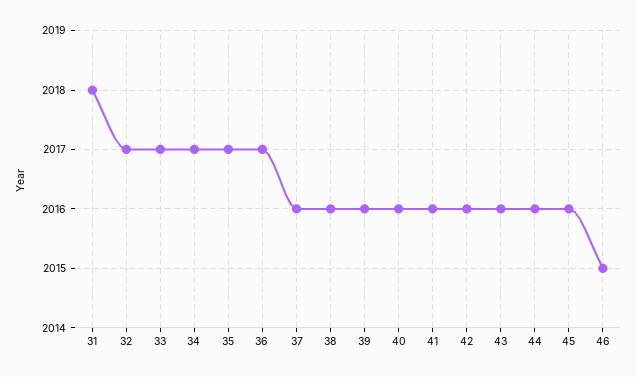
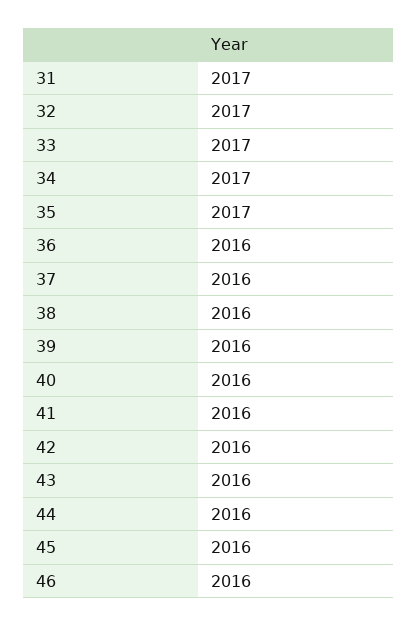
  {
-   "31": 2018,
+   "31": 2017,
    "32": 2017,
    "33": 2017,
    "34": 2017,
    "35": 2017,
-   "36": 2017,
+   "36": 2016,
    "37": 2016,
    "38": 2016,
    "39": 2016,
    "40": 2016,
    "41": 2016,
    "42": 2016,
    "43": 2016,
    "44": 2016,
    "45": 2016,
-   "46": 2015
+   "46": 2016
  }

